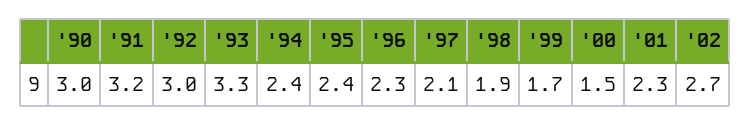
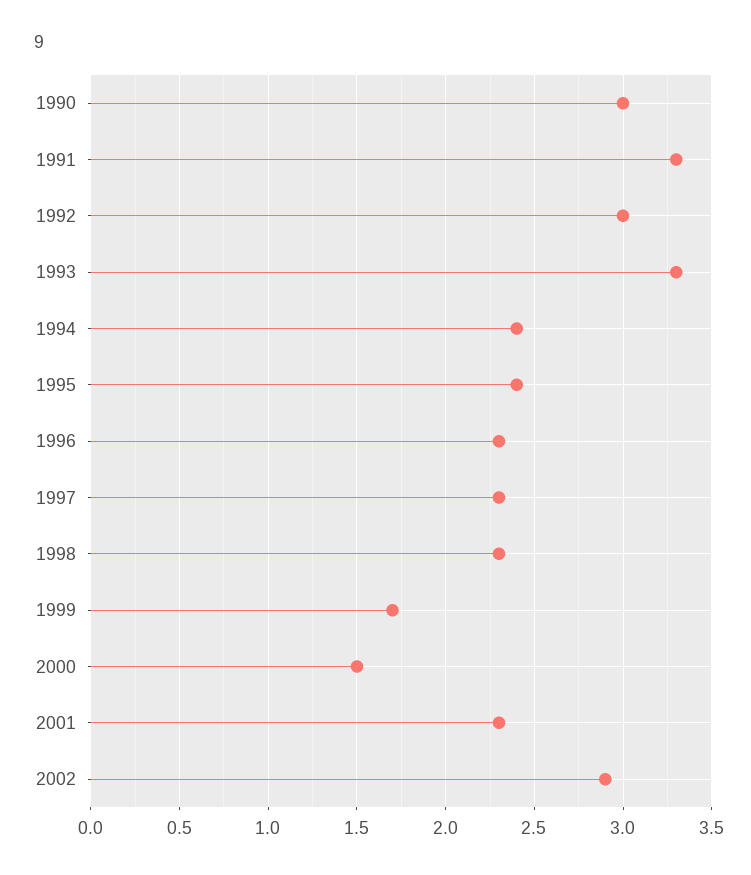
  {
    "'90": 3,
-   "'91": 3.2,
+   "'91": 3.3,
    "'92": 3,
    "'93": 3.3,
    "'94": 2.4,
    "'95": 2.4,
    "'96": 2.3,
-   "'97": 2.1,
+   "'97": 2.3,
-   "'98": 1.9,
+   "'98": 2.3,
    "'99": 1.7,
    "'00": 1.5,
    "'01": 2.3,
-   "'02": 2.7
+   "'02": 2.9
  }

